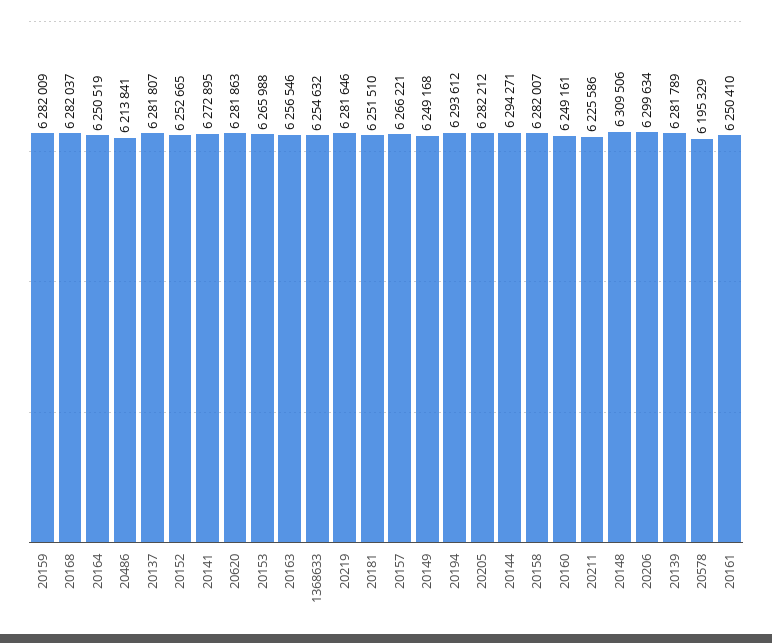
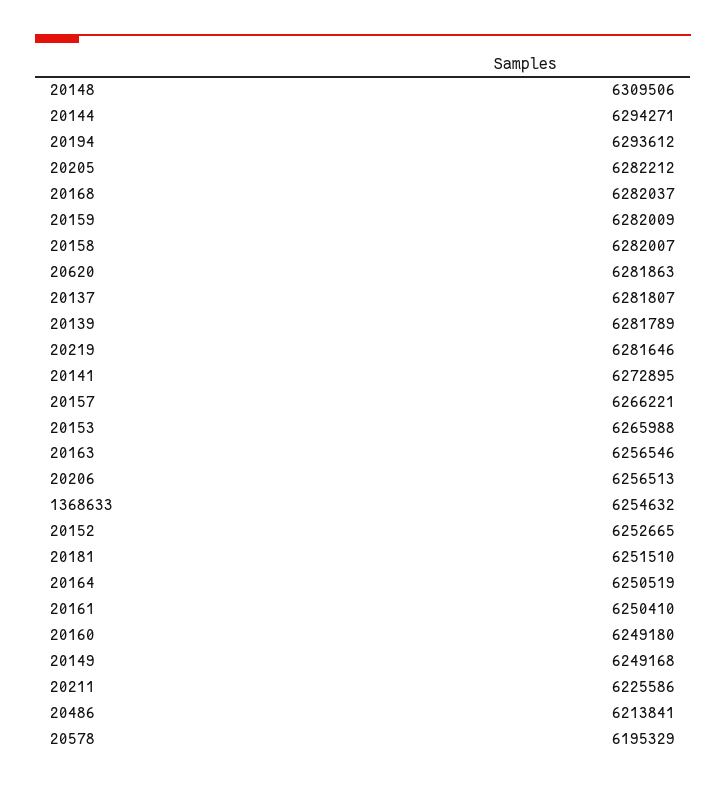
  {
    "20159": 6282009,
    "20168": 6282037,
    "20164": 6250519,
    "20486": 6213841,
    "20137": 6281807,
    "20152": 6252665,
    "20141": 6272895,
    "20620": 6281863,
    "20153": 6265988,
    "20163": 6256546,
    "1368633": 6254632,
    "20219": 6281646,
    "20181": 6251510,
    "20157": 6266221,
    "20149": 6249168,
    "20194": 6293612,
    "20205": 6282212,
    "20144": 6294271,
    "20158": 6282007,
-   "20160": 6249161,
+   "20160": 6249180,
    "20211": 6225586,
    "20148": 6309506,
-   "20206": 6299634,
+   "20206": 6256513,
    "20139": 6281789,
    "20578": 6195329,
    "20161": 6250410
  }

